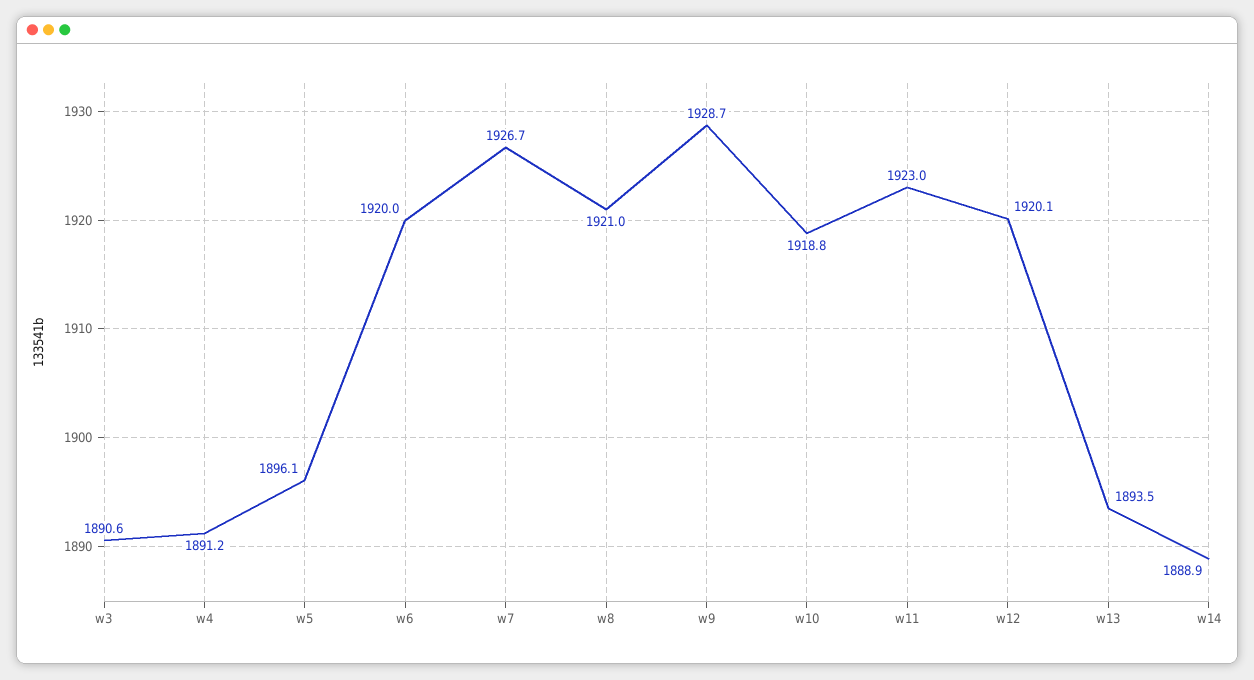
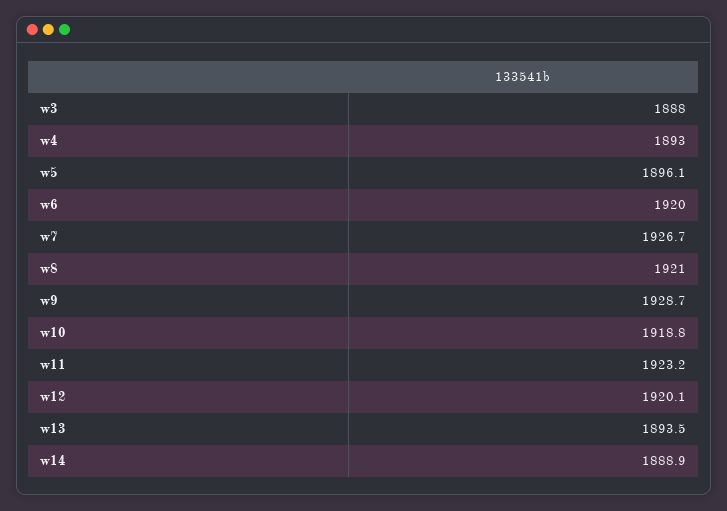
  {
-   "w3": 1890.6,
+   "w3": 1888,
-   "w4": 1891.2,
+   "w4": 1893,
    "w5": 1896.1,
    "w6": 1920,
    "w7": 1926.7,
    "w8": 1921,
    "w9": 1928.7,
    "w10": 1918.8,
-   "w11": 1923,
+   "w11": 1923.2,
    "w12": 1920.1,
    "w13": 1893.5,
    "w14": 1888.9
  }

